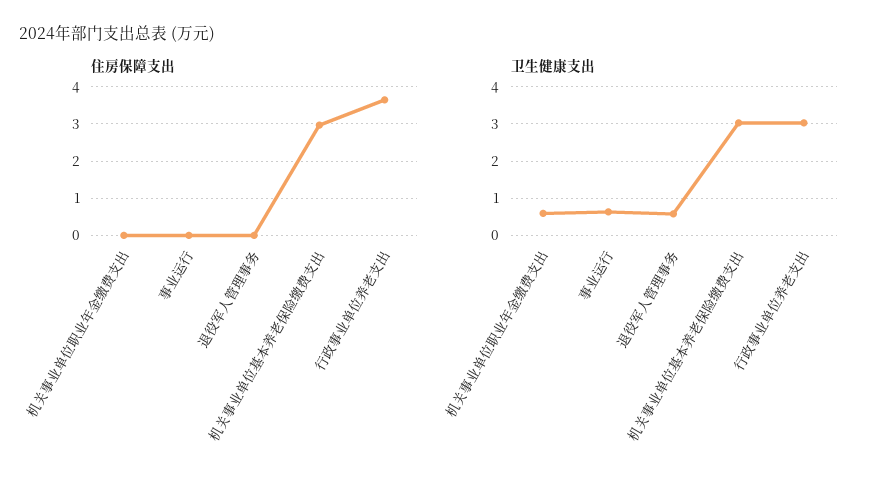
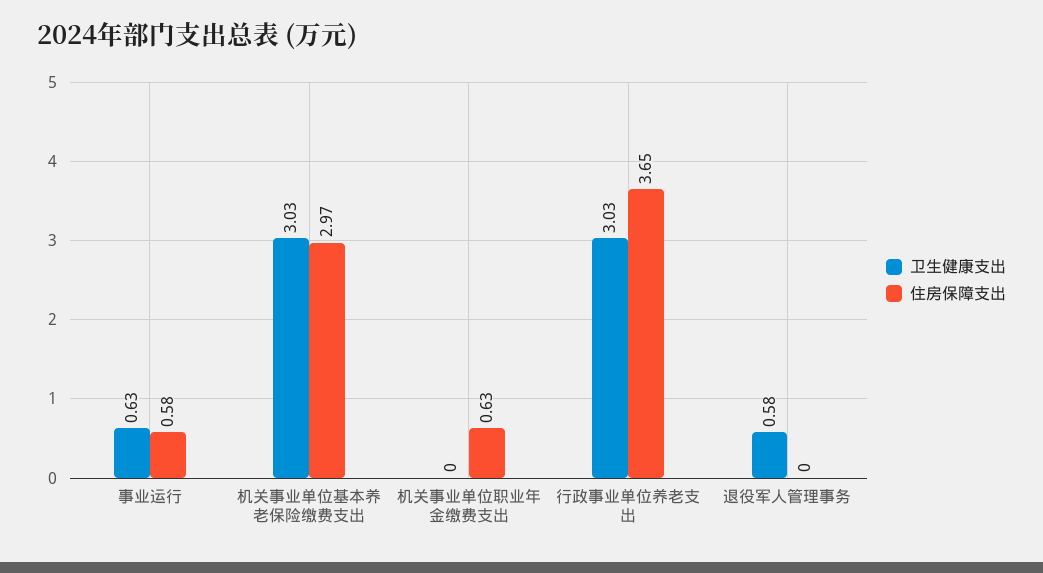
  {
    "住房保障支出": {
-     "机关事业单位职业年金缴费支出": 0,
+     "机关事业单位职业年金缴费支出": 0.63,
-     "事业运行": 0,
+     "事业运行": 0.58,
      "退役军人管理事务": 0,
      "机关事业单位基本养老保险缴费支出": 2.97,
      "行政事业单位养老支出": 3.65
    },
    "卫生健康支出": {
-     "机关事业单位职业年金缴费支出": 0.6,
+     "机关事业单位职业年金缴费支出": 0,
      "事业运行": 0.63,
      "退役军人管理事务": 0.58,
      "机关事业单位基本养老保险缴费支出": 3.03,
      "行政事业单位养老支出": 3.03
    }
  }

